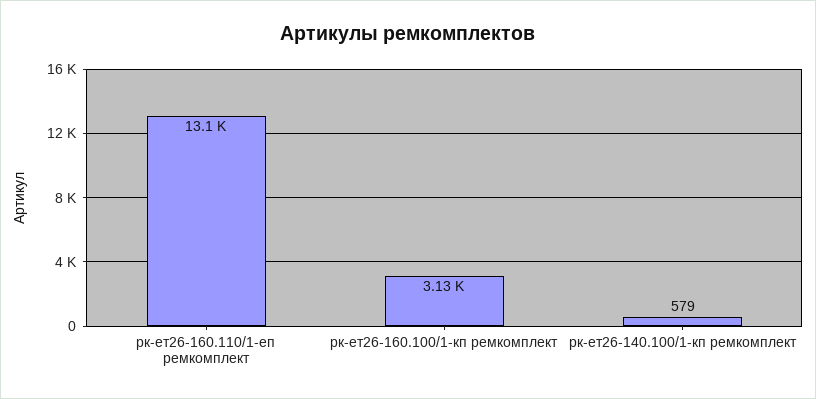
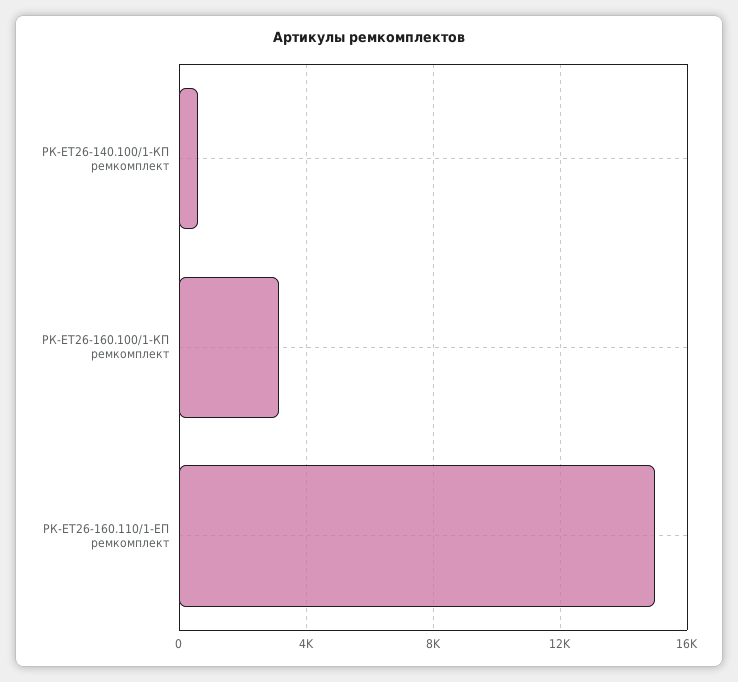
  {
-   "рк-ет26-160.110/1-еп ремкомплект": 13100,
+   "рк-ет26-160.110/1-еп ремкомплект": 15000,
    "рк-ет26-160.100/1-кп ремкомплект": 3130,
    "рк-ет26-140.100/1-кп ремкомплект": 579
  }

